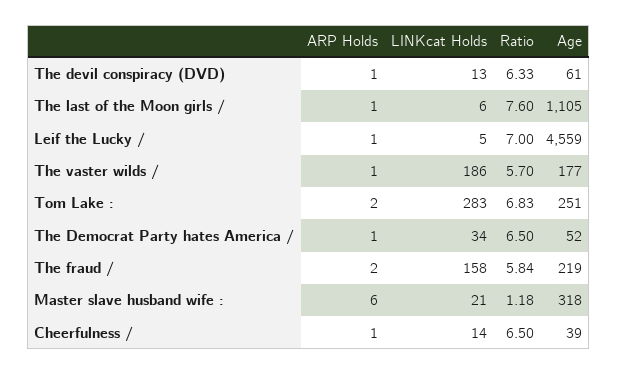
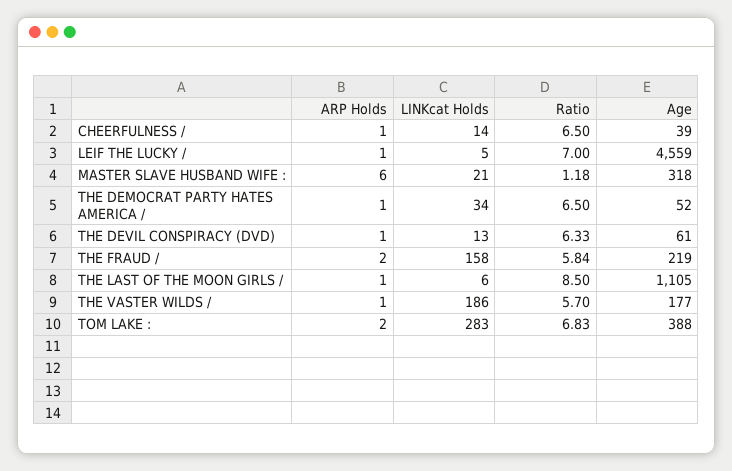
  {
    "ARP Holds": {
      "The devil conspiracy (DVD)": 1,
      "The last of the Moon girls /": 1,
      "Leif the Lucky /": 1,
      "The vaster wilds /": 1,
      "Tom Lake :": 2,
      "The Democrat Party hates America /": 1,
      "The fraud /": 2,
      "Master slave husband wife :": 6,
      "Cheerfulness /": 1
    },
    "LINKcat Holds": {
      "The devil conspiracy (DVD)": 13,
      "The last of the Moon girls /": 6,
      "Leif the Lucky /": 5,
      "The vaster wilds /": 186,
      "Tom Lake :": 283,
      "The Democrat Party hates America /": 34,
      "The fraud /": 158,
      "Master slave husband wife :": 21,
      "Cheerfulness /": 14
    },
    "Ratio": {
      "The devil conspiracy (DVD)": 6.33,
-     "The last of the Moon girls /": 7.6,
+     "The last of the Moon girls /": 8.5,
      "Leif the Lucky /": 7,
      "The vaster wilds /": 5.7,
      "Tom Lake :": 6.83,
      "The Democrat Party hates America /": 6.5,
      "The fraud /": 5.84,
      "Master slave husband wife :": 1.18,
      "Cheerfulness /": 6.5
    },
    "Age": {
      "The devil conspiracy (DVD)": 61,
      "The last of the Moon girls /": 1105,
      "Leif the Lucky /": 4559,
      "The vaster wilds /": 177,
-     "Tom Lake :": 251,
+     "Tom Lake :": 388,
      "The Democrat Party hates America /": 52,
      "The fraud /": 219,
      "Master slave husband wife :": 318,
      "Cheerfulness /": 39
    }
  }

